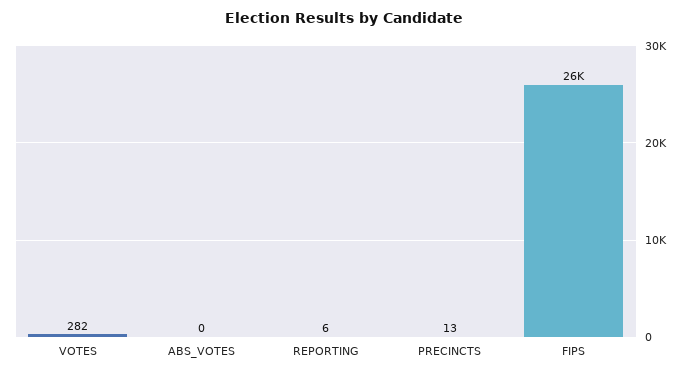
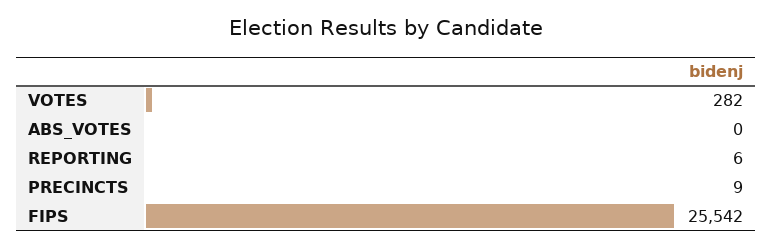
  {
    "VOTES": 282,
    "ABS_VOTES": 0,
    "REPORTING": 6,
-   "PRECINCTS": 13,
+   "PRECINCTS": 9,
    "FIPS": 25542
  }

